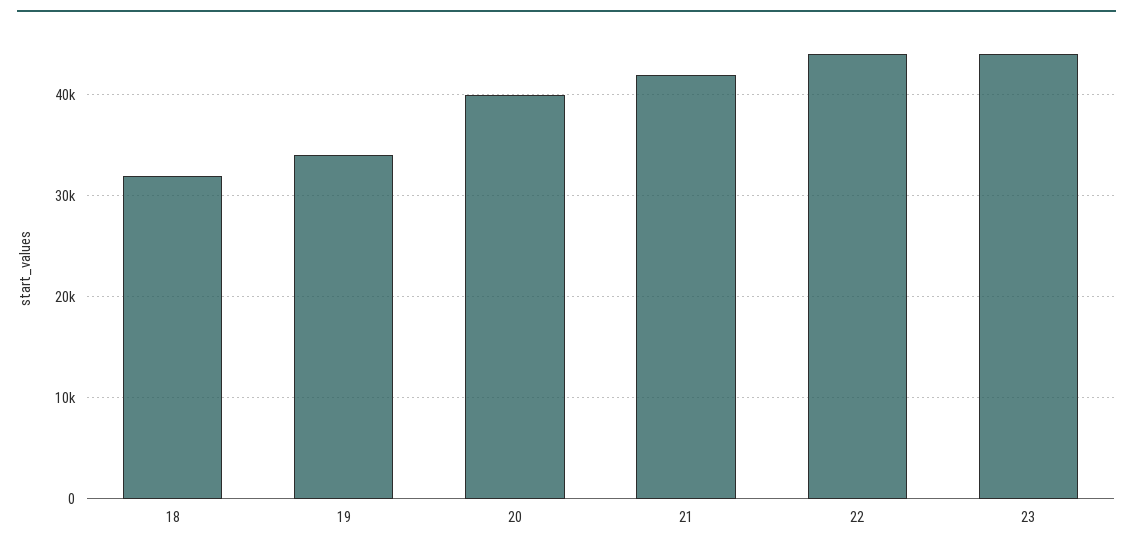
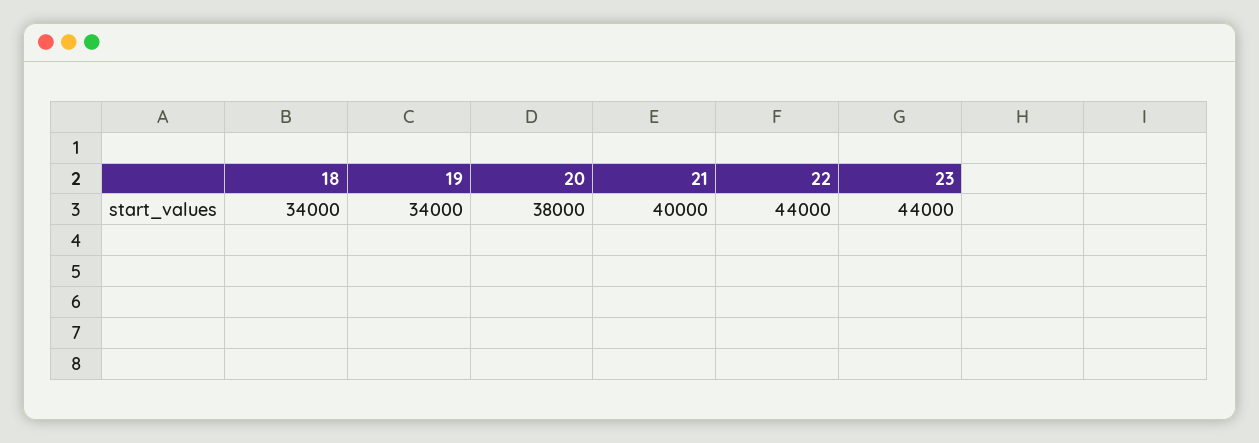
  {
-   "18": 32000,
+   "18": 34000,
    "19": 34000,
-   "20": 40000,
+   "20": 38000,
-   "21": 42000,
+   "21": 40000,
    "22": 44000,
    "23": 44000
  }

